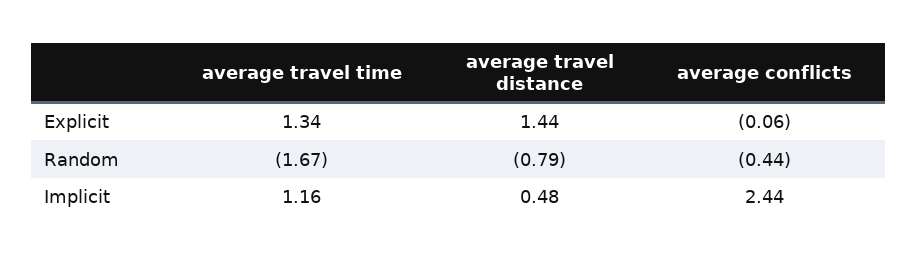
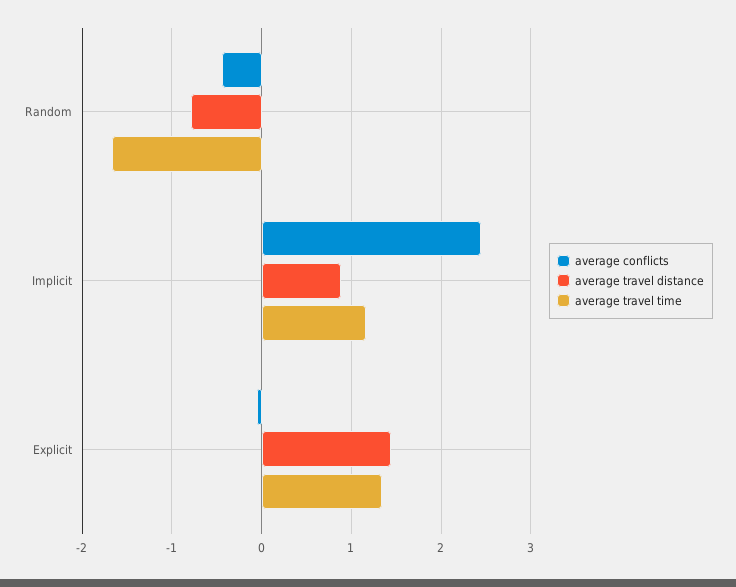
  {
    "average travel time": {
      "Explicit": 1.34,
      "Random": -1.67,
      "Implicit": 1.16
    },
    "average travel distance": {
      "Explicit": 1.44,
      "Random": -0.79,
-     "Implicit": 0.48
+     "Implicit": 0.9
    },
    "average conflicts": {
      "Explicit": -0.06,
      "Random": -0.44,
      "Implicit": 2.44
    }
  }

